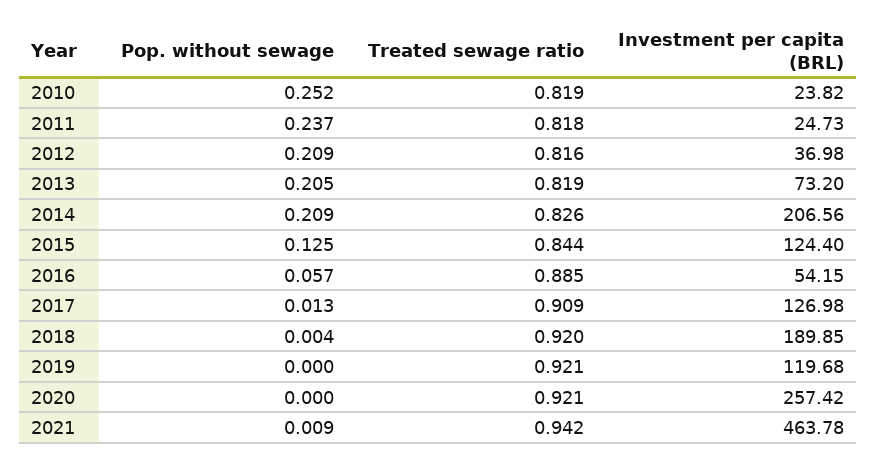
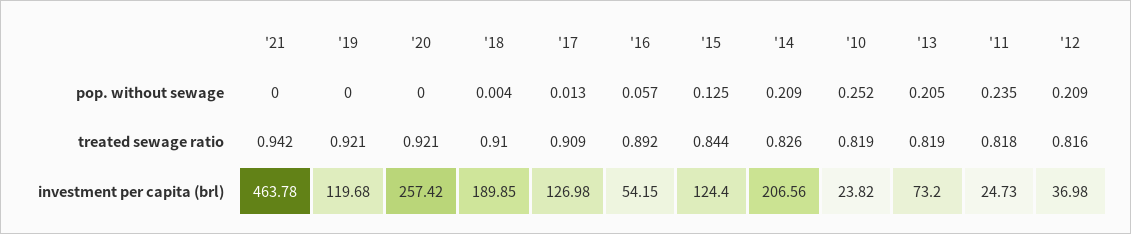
  {
    "Pop. without sewage": {
      "2010": 0.252,
-     "2011": 0.237,
+     "2011": 0.235,
      "2012": 0.209,
      "2013": 0.205,
      "2014": 0.209,
      "2015": 0.125,
      "2016": 0.057,
      "2017": 0.013,
      "2018": 0.004,
      "2019": 0,
      "2020": 0,
-     "2021": 0.009
+     "2021": 0
    },
    "Treated sewage ratio": {
      "2010": 0.819,
      "2011": 0.818,
      "2012": 0.816,
      "2013": 0.819,
      "2014": 0.826,
      "2015": 0.844,
-     "2016": 0.885,
+     "2016": 0.892,
      "2017": 0.909,
-     "2018": 0.92,
+     "2018": 0.91,
      "2019": 0.921,
      "2020": 0.921,
      "2021": 0.942
    },
    "Investment per capita (BRL)": {
      "2010": 23.82,
      "2011": 24.73,
      "2012": 36.98,
      "2013": 73.2,
      "2014": 206.56,
      "2015": 124.4,
      "2016": 54.15,
      "2017": 126.98,
      "2018": 189.85,
      "2019": 119.68,
      "2020": 257.42,
      "2021": 463.78
    }
  }

